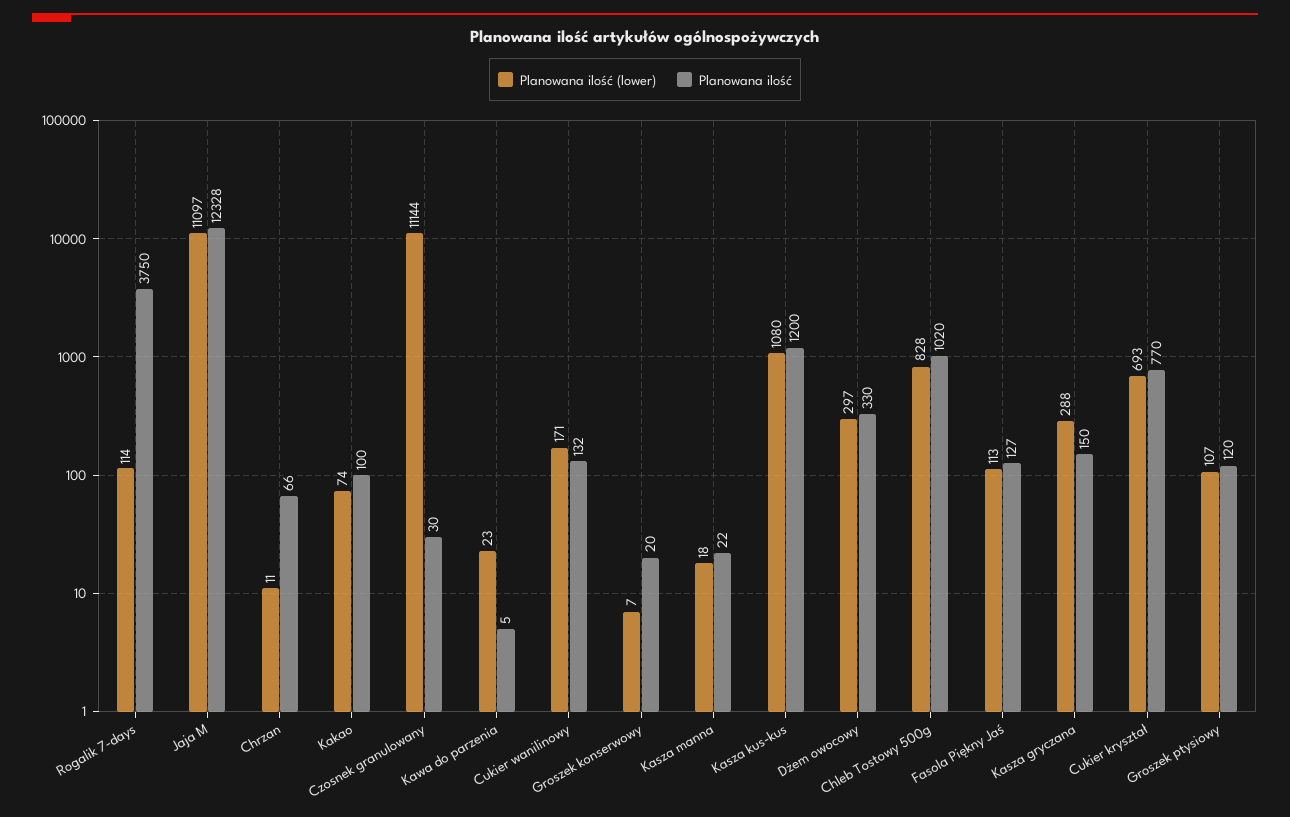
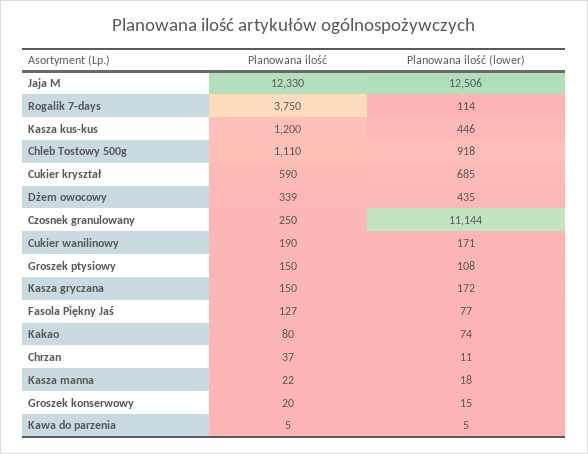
  {
    "Planowana ilość (lower)": {
      "Rogalik 7-days": 114,
-     "Jaja M": 11097,
+     "Jaja M": 12506,
      "Chrzan": 11,
      "Kakao": 74,
      "Czosnek granulowany": 11144,
-     "Kawa do parzenia": 23,
+     "Kawa do parzenia": 5,
      "Cukier wanilinowy": 171,
-     "Groszek konserwowy": 7,
+     "Groszek konserwowy": 15,
      "Kasza manna": 18,
-     "Kasza kus-kus": 1080,
+     "Kasza kus-kus": 446,
-     "Dżem owocowy": 297,
+     "Dżem owocowy": 435,
-     "Chleb Tostowy 500g": 828,
+     "Chleb Tostowy 500g": 918,
-     "Fasola Piękny Jaś": 113,
+     "Fasola Piękny Jaś": 77,
-     "Kasza gryczana": 288,
+     "Kasza gryczana": 172,
-     "Cukier kryształ": 693,
+     "Cukier kryształ": 685,
-     "Groszek ptysiowy": 107
+     "Groszek ptysiowy": 108
    },
    "Planowana ilość": {
      "Rogalik 7-days": 3750,
-     "Jaja M": 12328,
+     "Jaja M": 12330,
-     "Chrzan": 66,
+     "Chrzan": 37,
-     "Kakao": 100,
+     "Kakao": 80,
-     "Czosnek granulowany": 30,
+     "Czosnek granulowany": 250,
      "Kawa do parzenia": 5,
-     "Cukier wanilinowy": 132,
+     "Cukier wanilinowy": 190,
      "Groszek konserwowy": 20,
      "Kasza manna": 22,
      "Kasza kus-kus": 1200,
-     "Dżem owocowy": 330,
+     "Dżem owocowy": 339,
-     "Chleb Tostowy 500g": 1020,
+     "Chleb Tostowy 500g": 1110,
      "Fasola Piękny Jaś": 127,
      "Kasza gryczana": 150,
-     "Cukier kryształ": 770,
+     "Cukier kryształ": 590,
-     "Groszek ptysiowy": 120
+     "Groszek ptysiowy": 150
    }
  }

